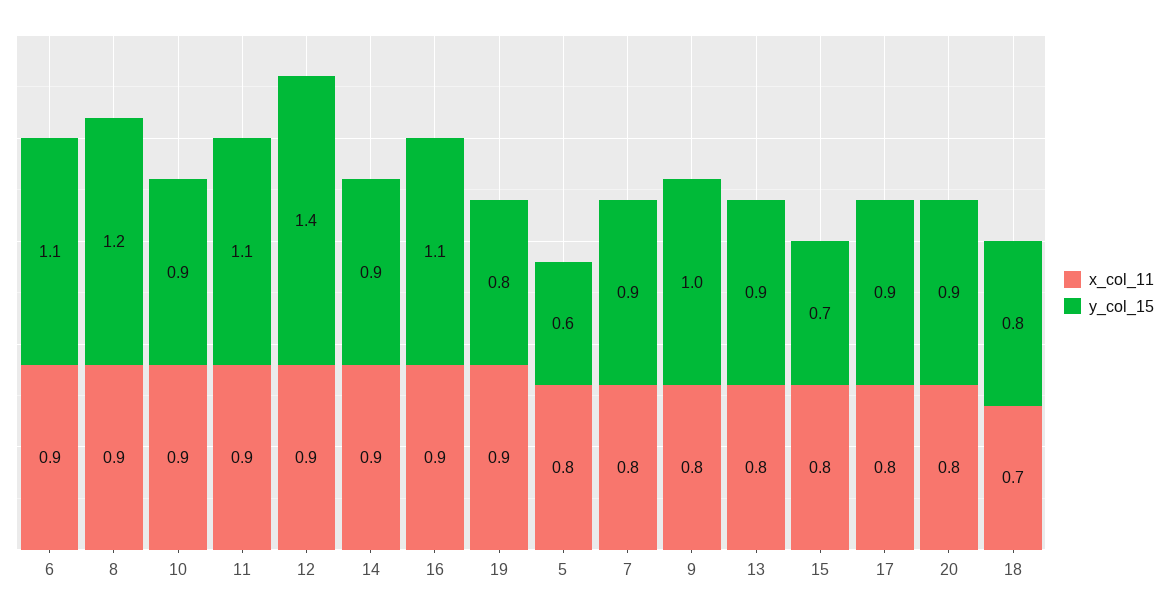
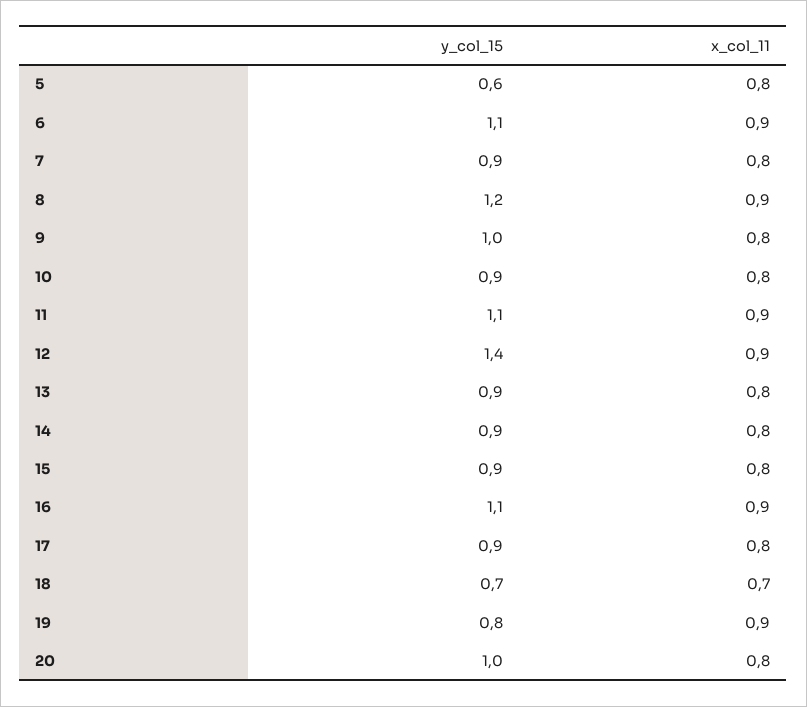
  {
    "x_col_11": {
      "6": 0.9,
      "8": 0.9,
-     "10": 0.9,
+     "10": 0.8,
      "11": 0.9,
      "12": 0.9,
-     "14": 0.9,
+     "14": 0.8,
      "16": 0.9,
      "19": 0.9,
      "5": 0.8,
      "7": 0.8,
      "9": 0.8,
      "13": 0.8,
      "15": 0.8,
      "17": 0.8,
      "20": 0.8,
      "18": 0.7
    },
    "y_col_15": {
      "6": 1.1,
      "8": 1.2,
      "10": 0.9,
      "11": 1.1,
      "12": 1.4,
      "14": 0.9,
      "16": 1.1,
      "19": 0.8,
      "5": 0.6,
      "7": 0.9,
      "9": 1,
      "13": 0.9,
-     "15": 0.7,
+     "15": 0.9,
      "17": 0.9,
-     "20": 0.9,
+     "20": 1,
-     "18": 0.8
+     "18": 0.7
    }
  }

